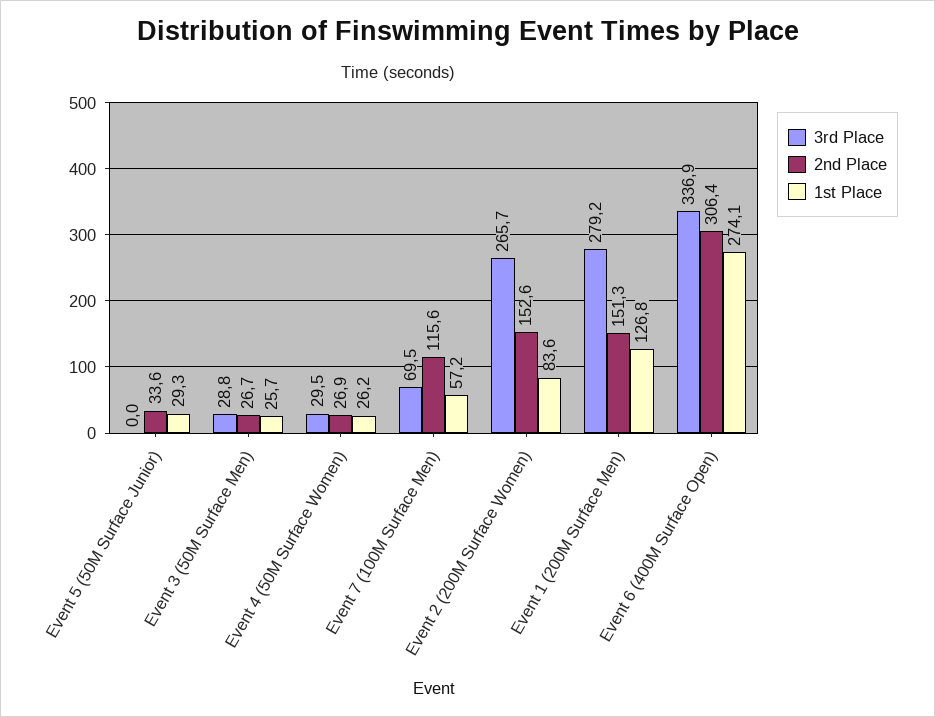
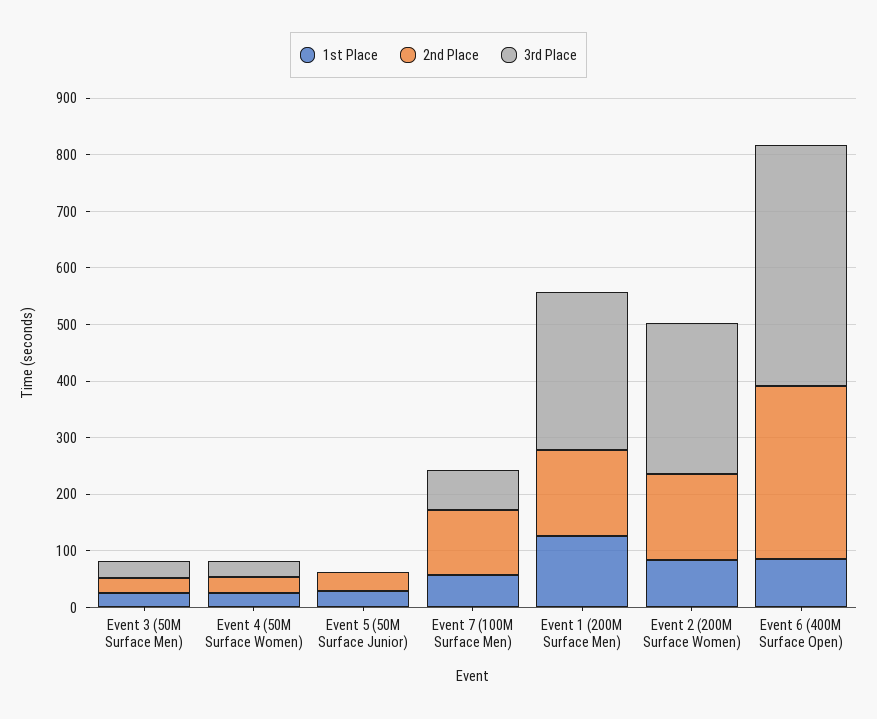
  {
    "3rd Place": {
      "Event 5 (50M Surface Junior)": 0,
      "Event 3 (50M Surface Men)": 28.8,
      "Event 4 (50M Surface Women)": 29.5,
      "Event 7 (100M Surface Men)": 69.5,
      "Event 2 (200M Surface Women)": 265.7,
      "Event 1 (200M Surface Men)": 279.2,
-     "Event 6 (400M Surface Open)": 336.9
+     "Event 6 (400M Surface Open)": 420
    },
    "2nd Place": {
      "Event 5 (50M Surface Junior)": 33.6,
      "Event 3 (50M Surface Men)": 26.7,
      "Event 4 (50M Surface Women)": 26.9,
      "Event 7 (100M Surface Men)": 115.6,
      "Event 2 (200M Surface Women)": 152.6,
      "Event 1 (200M Surface Men)": 151.3,
      "Event 6 (400M Surface Open)": 306.4
    },
    "1st Place": {
      "Event 5 (50M Surface Junior)": 29.3,
      "Event 3 (50M Surface Men)": 25.7,
      "Event 4 (50M Surface Women)": 26.2,
      "Event 7 (100M Surface Men)": 57.2,
      "Event 2 (200M Surface Women)": 83.6,
      "Event 1 (200M Surface Men)": 126.8,
-     "Event 6 (400M Surface Open)": 274.1
+     "Event 6 (400M Surface Open)": 80
    }
  }

